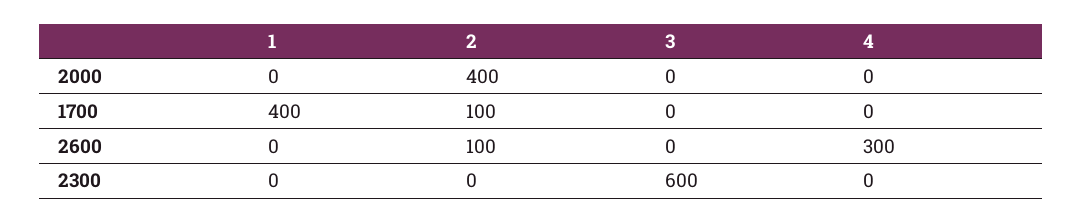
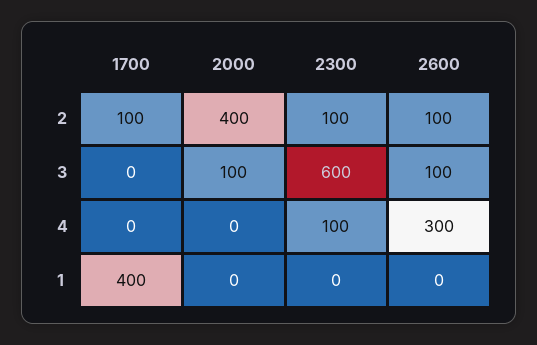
  {
    "1": {
      "2000": 0,
      "1700": 400,
      "2600": 0,
      "2300": 0
    },
    "2": {
      "2000": 400,
      "1700": 100,
      "2600": 100,
-     "2300": 0
+     "2300": 100
    },
    "3": {
-     "2000": 0,
+     "2000": 100,
      "1700": 0,
-     "2600": 0,
+     "2600": 100,
      "2300": 600
    },
    "4": {
      "2000": 0,
      "1700": 0,
      "2600": 300,
-     "2300": 0
+     "2300": 100
    }
  }

